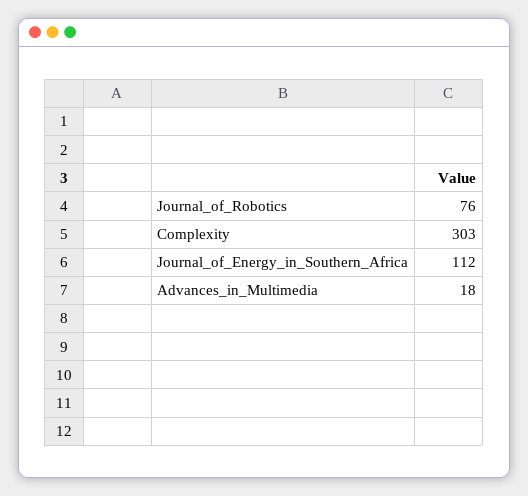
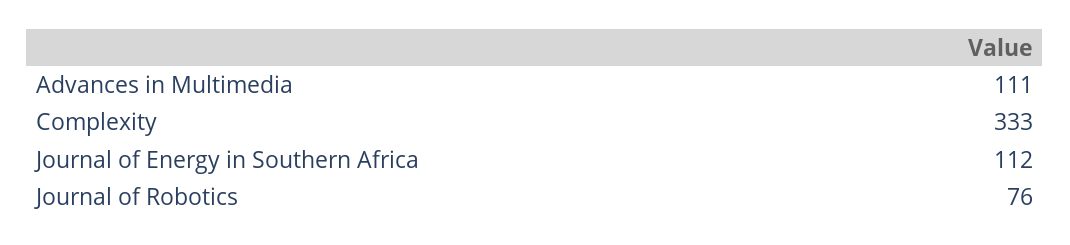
  {
    "Journal_of_Robotics": 76,
-   "Complexity": 303,
+   "Complexity": 333,
    "Journal_of_Energy_in_Southern_Africa": 112,
-   "Advances_in_Multimedia": 18
+   "Advances_in_Multimedia": 111
  }

